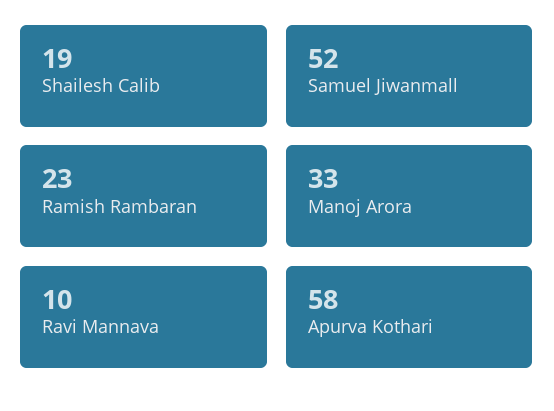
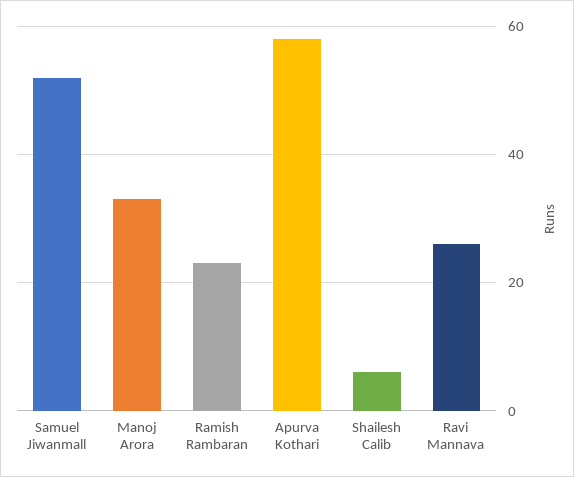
  {
-   "Shailesh Calib": 19,
+   "Shailesh Calib": 5,
    "Samuel Jiwanmall": 52,
    "Ramish Rambaran": 23,
    "Manoj Arora": 33,
-   "Ravi Mannava": 10,
+   "Ravi Mannava": 25,
    "Apurva Kothari": 58
  }

